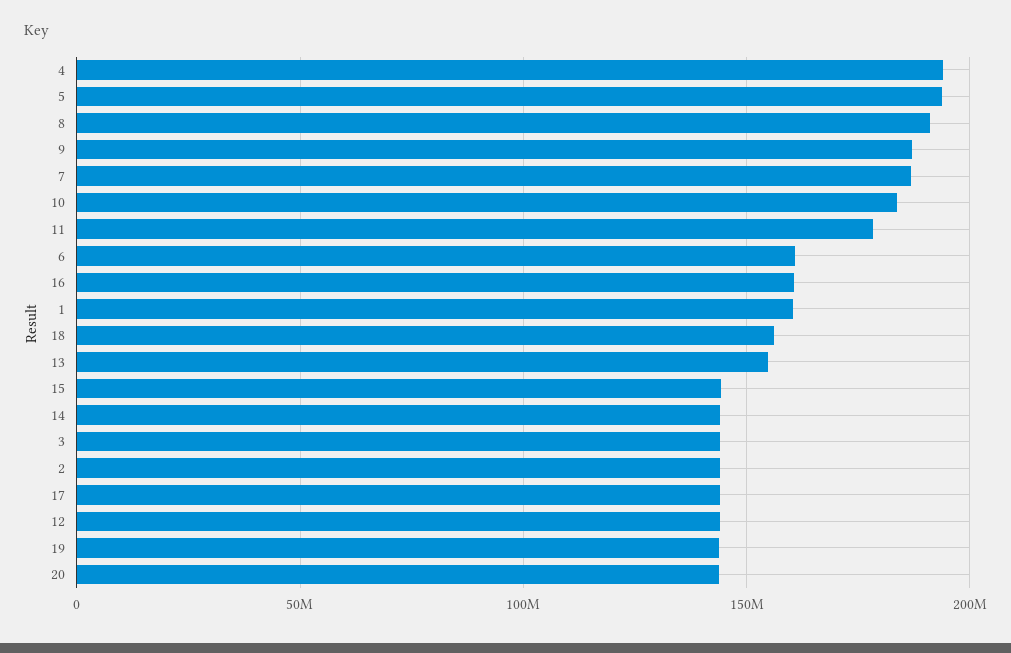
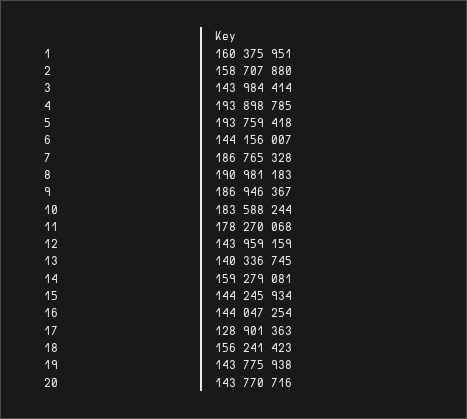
  {
    "4": 193898785,
    "5": 193759418,
    "8": 190981183,
    "9": 186946367,
    "7": 186765328,
    "10": 183588244,
    "11": 178270068,
-   "6": 160000000,
+   "6": 144156007,
-   "16": 160000000,
+   "16": 144047254,
    "1": 160375951,
    "18": 156241423,
-   "13": 155000000,
+   "13": 140336745,
    "15": 144245934,
-   "14": 145000000,
+   "14": 159279081,
    "3": 143984414,
-   "2": 145000000,
+   "2": 158707880,
-   "17": 145000000,
+   "17": 128901363,
    "12": 143959159,
    "19": 143775938,
    "20": 143770716
  }

